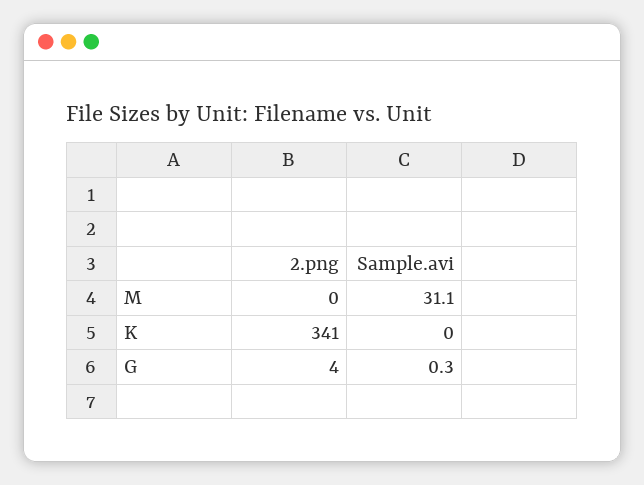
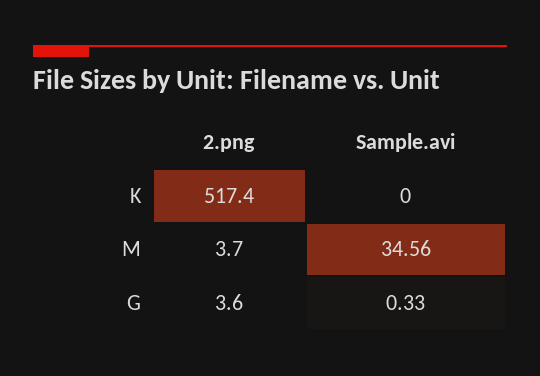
  {
    "2.png": {
-     "M": 0,
+     "M": 3.7,
-     "K": 341,
+     "K": 517.4,
      "G": 3.6
    },
    "Sample.avi": {
-     "M": 31.1,
+     "M": 34.56,
      "K": 0,
      "G": 0.33
    }
  }

